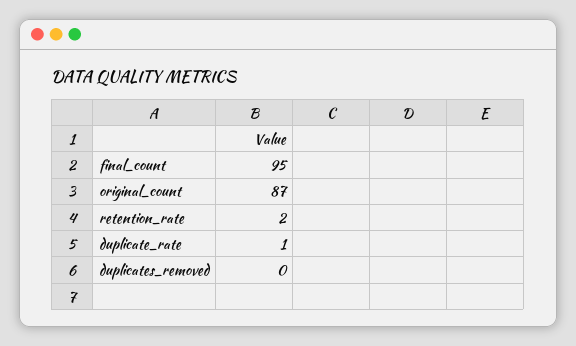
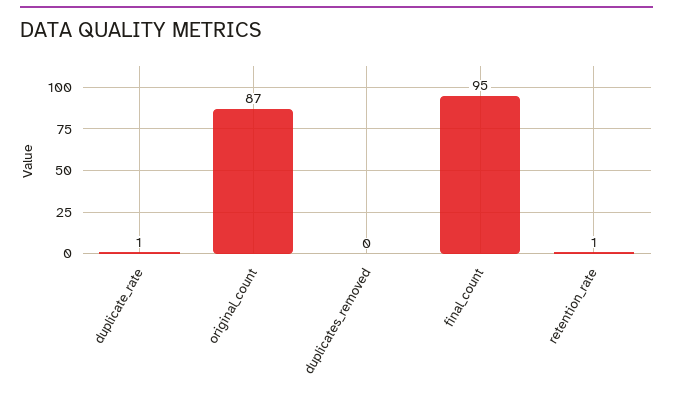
  {
    "final_count": 95,
    "original_count": 87,
-   "retention_rate": 2,
+   "retention_rate": 1,
    "duplicate_rate": 1,
    "duplicates_removed": 0
  }

